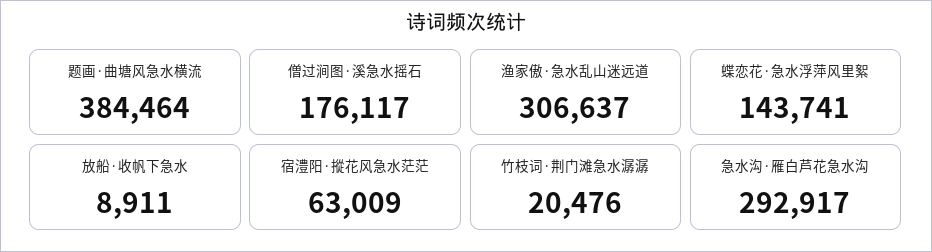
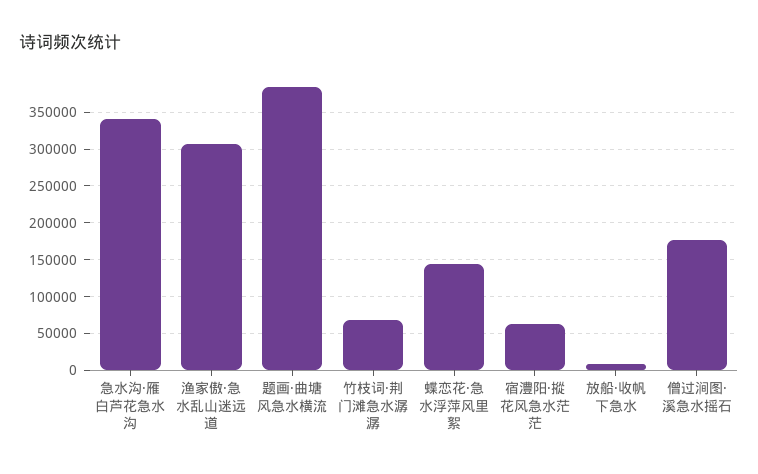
  {
    "题画·曲塘风急水横流": 384464,
    "僧过涧图·溪急水摇石": 176117,
    "渔家傲·急水乱山迷远道": 306637,
    "蝶恋花·急水浮萍风里絮": 143741,
    "放船·收帆下急水": 8911,
    "宿澧阳·摐花风急水茫茫": 63009,
-   "竹枝词·荆门滩急水潺潺": 20476,
+   "竹枝词·荆门滩急水潺潺": 70000,
-   "急水沟·雁白芦花急水沟": 292917
+   "急水沟·雁白芦花急水沟": 340000
  }

